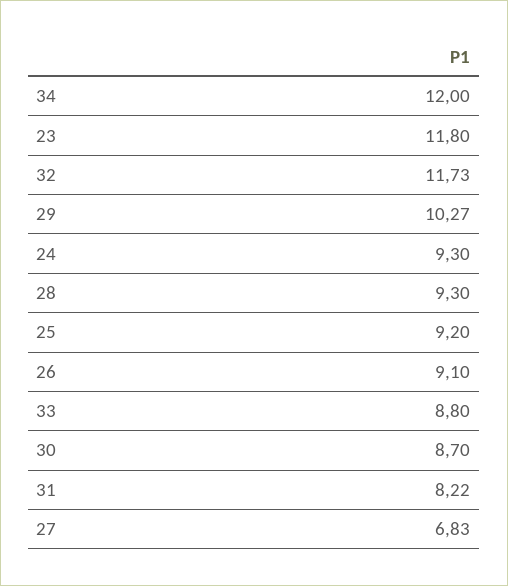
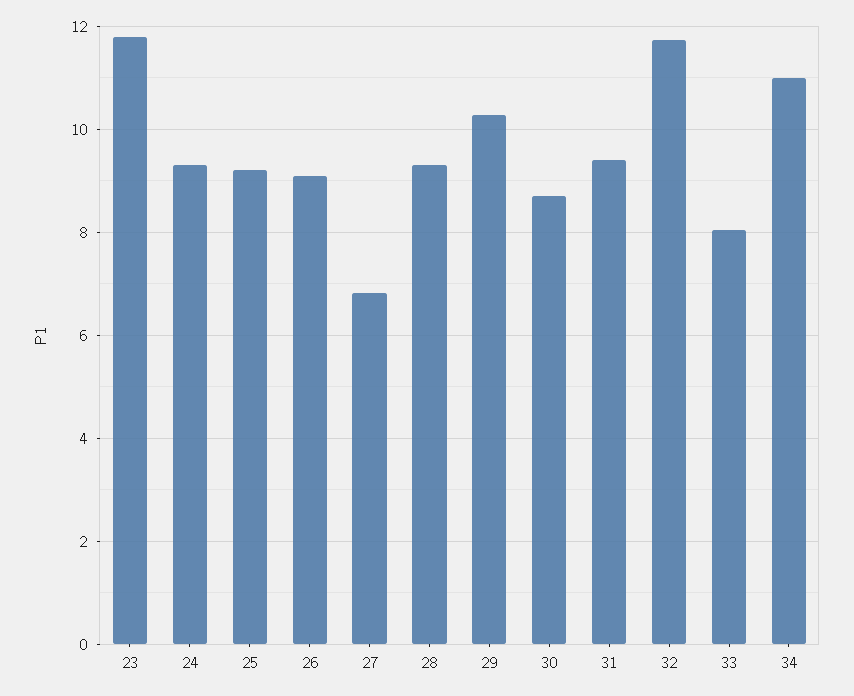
  {
-   "34": 12,
+   "34": 11,
    "23": 11.8,
    "32": 11.73,
    "29": 10.27,
    "24": 9.3,
    "28": 9.3,
    "25": 9.2,
    "26": 9.1,
-   "33": 8.8,
+   "33": 8,
    "30": 8.7,
-   "31": 8.22,
+   "31": 9.4,
    "27": 6.83
  }

